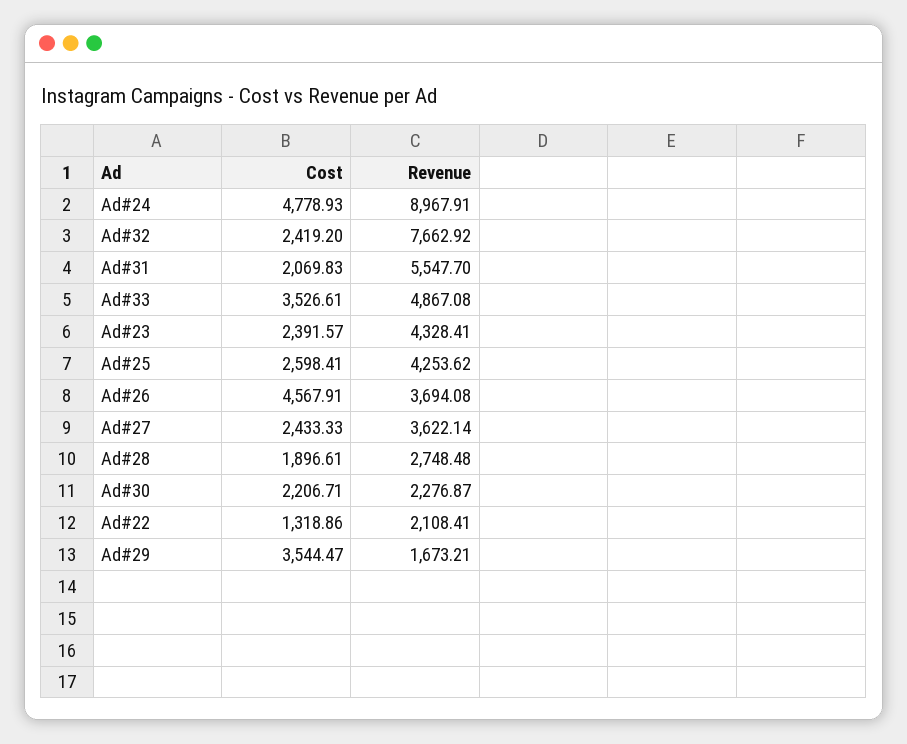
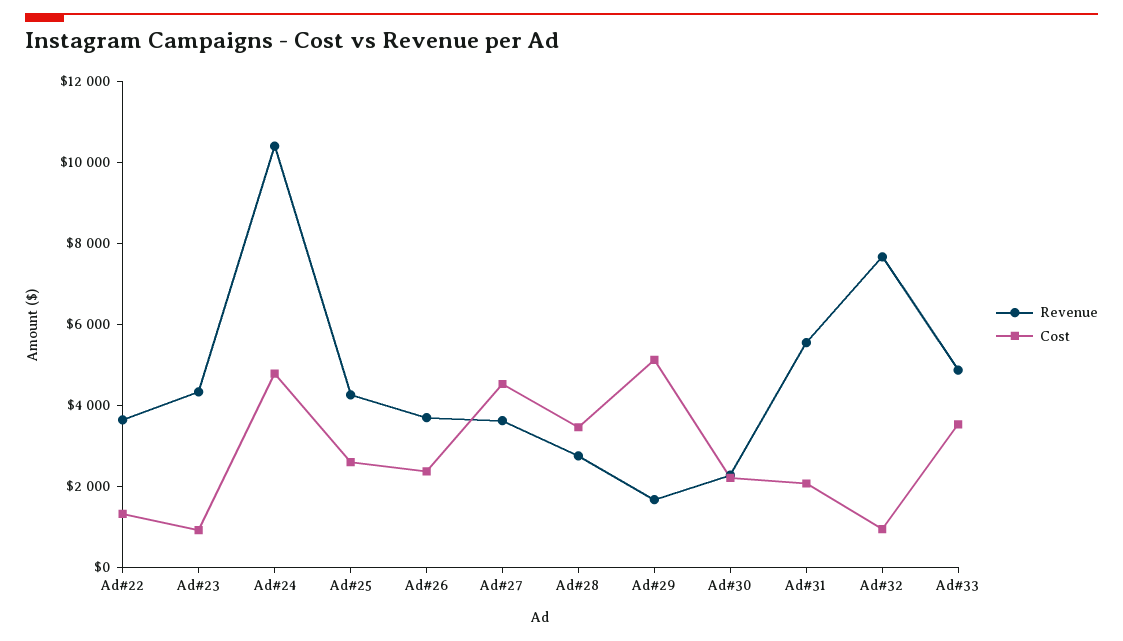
  {
    "Cost": {
      "Ad#24": 4778.93,
-     "Ad#32": 2419.2,
+     "Ad#32": 1000,
      "Ad#31": 2069.83,
      "Ad#33": 3526.61,
-     "Ad#23": 2391.57,
+     "Ad#23": 1000,
      "Ad#25": 2598.41,
-     "Ad#26": 4567.91,
+     "Ad#26": 2500,
-     "Ad#27": 2433.33,
+     "Ad#27": 4500,
-     "Ad#28": 1896.61,
+     "Ad#28": 3500,
      "Ad#30": 2206.71,
      "Ad#22": 1318.86,
-     "Ad#29": 3544.47
+     "Ad#29": 5000
    },
    "Revenue": {
-     "Ad#24": 8967.91,
+     "Ad#24": 10500,
      "Ad#32": 7662.92,
      "Ad#31": 5547.7,
      "Ad#33": 4867.08,
      "Ad#23": 4328.41,
      "Ad#25": 4253.62,
      "Ad#26": 3694.08,
      "Ad#27": 3622.14,
      "Ad#28": 2748.48,
      "Ad#30": 2276.87,
-     "Ad#22": 2108.41,
+     "Ad#22": 3500,
      "Ad#29": 1673.21
    }
  }

